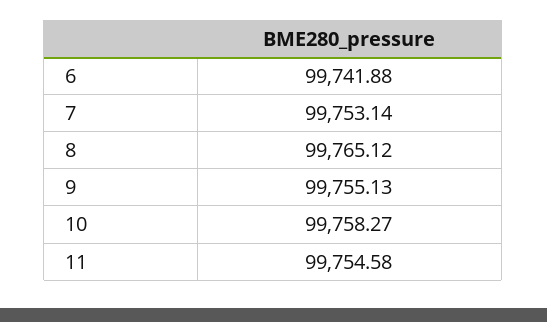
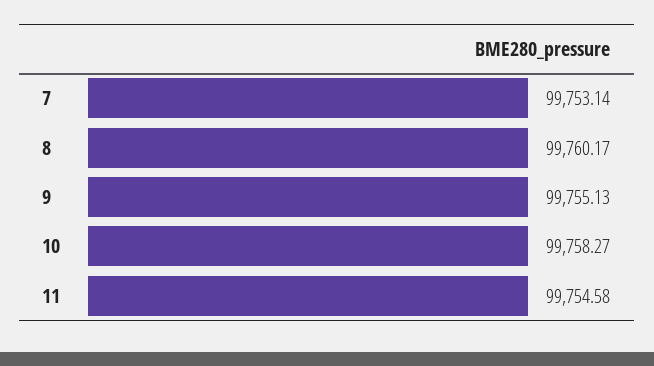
  {
-   "6": 99741.88,
    "7": 99753.14,
-   "8": 99765.12,
+   "8": 99760.17,
    "9": 99755.13,
    "10": 99758.27,
    "11": 99754.58
  }

